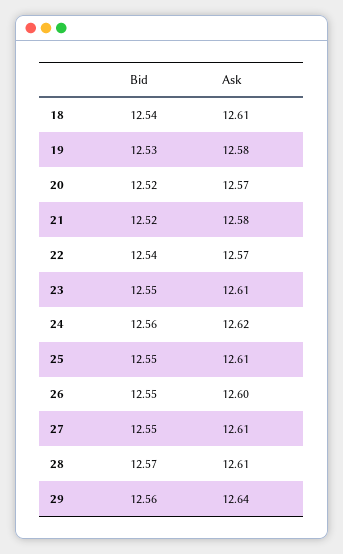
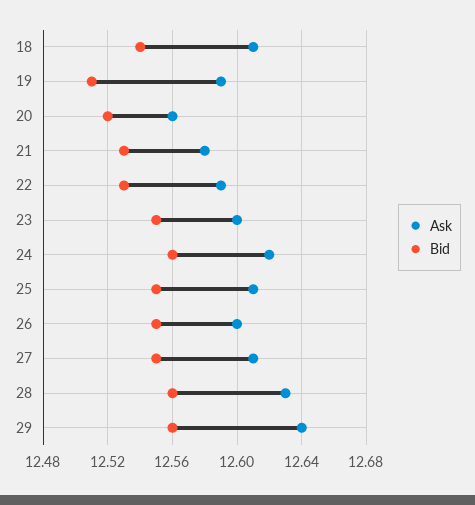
  {
    "Bid": {
      "18": 12.54,
-     "19": 12.53,
+     "19": 12.51,
      "20": 12.52,
-     "21": 12.52,
+     "21": 12.53,
-     "22": 12.54,
+     "22": 12.53,
      "23": 12.55,
      "24": 12.56,
      "25": 12.55,
      "26": 12.55,
      "27": 12.55,
-     "28": 12.57,
+     "28": 12.56,
      "29": 12.56
    },
    "Ask": {
      "18": 12.61,
-     "19": 12.58,
+     "19": 12.59,
-     "20": 12.57,
+     "20": 12.56,
      "21": 12.58,
-     "22": 12.57,
+     "22": 12.59,
-     "23": 12.61,
+     "23": 12.6,
      "24": 12.62,
      "25": 12.61,
      "26": 12.6,
      "27": 12.61,
-     "28": 12.61,
+     "28": 12.63,
      "29": 12.64
    }
  }

